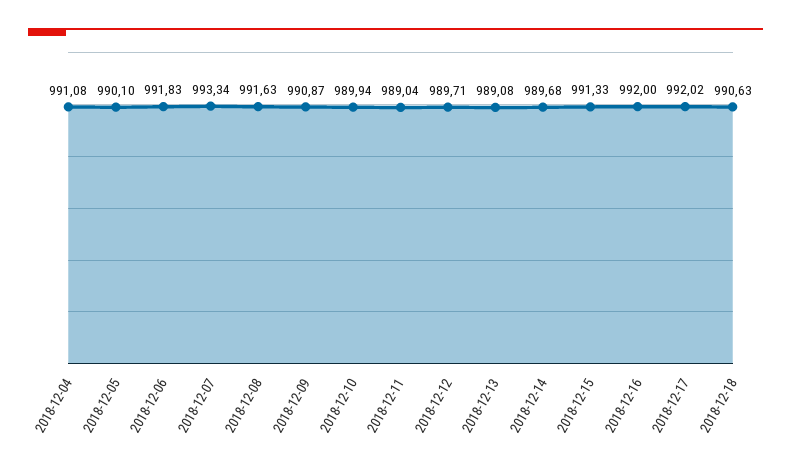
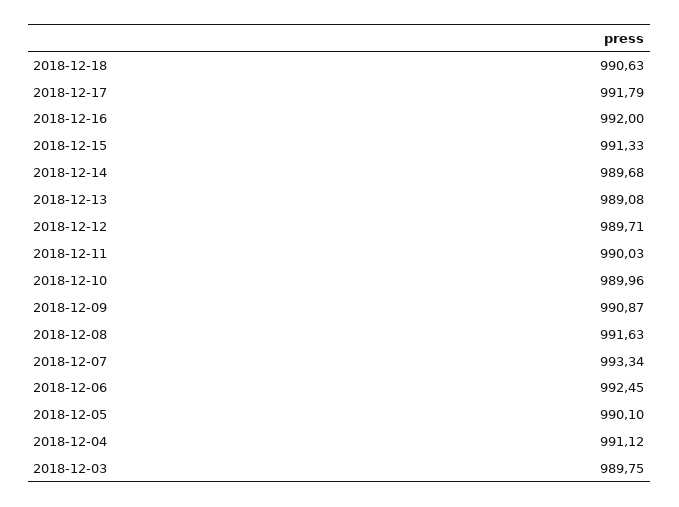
  {
-   "2018-12-04": 991.08,
+   "2018-12-04": 991.12,
    "2018-12-05": 990.1,
-   "2018-12-06": 991.83,
+   "2018-12-06": 992.45,
    "2018-12-07": 993.34,
    "2018-12-08": 991.63,
    "2018-12-09": 990.87,
-   "2018-12-10": 989.94,
+   "2018-12-10": 989.96,
-   "2018-12-11": 989.04,
+   "2018-12-11": 990.03,
    "2018-12-12": 989.71,
    "2018-12-13": 989.08,
    "2018-12-14": 989.68,
    "2018-12-15": 991.33,
    "2018-12-16": 992,
-   "2018-12-17": 992.02,
+   "2018-12-17": 991.79,
-   "2018-12-18": 990.63
+   "2018-12-18": 990.63,
+   "2018-12-03": 989.75
  }

